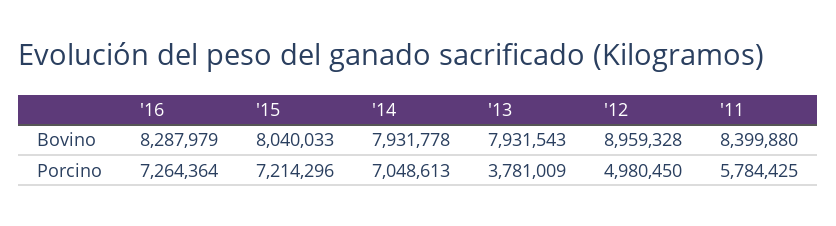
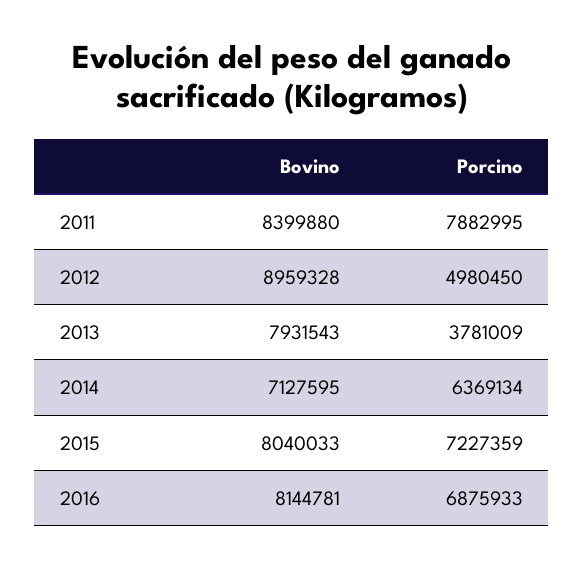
  {
    "'16": {
-     "Bovino": 8287979,
+     "Bovino": 8144781,
-     "Porcino": 7264364
+     "Porcino": 6875933
    },
    "'15": {
      "Bovino": 8040033,
-     "Porcino": 7214296
+     "Porcino": 7227359
    },
    "'14": {
-     "Bovino": 7931778,
+     "Bovino": 7127595,
-     "Porcino": 7048613
+     "Porcino": 6369134
    },
    "'13": {
      "Bovino": 7931543,
      "Porcino": 3781009
    },
    "'12": {
      "Bovino": 8959328,
      "Porcino": 4980450
    },
    "'11": {
      "Bovino": 8399880,
-     "Porcino": 5784425
+     "Porcino": 7882995
    }
  }

